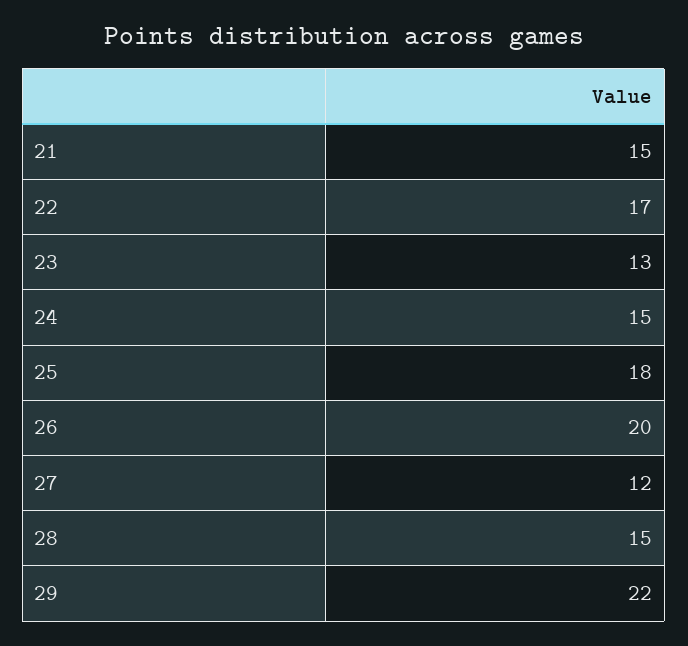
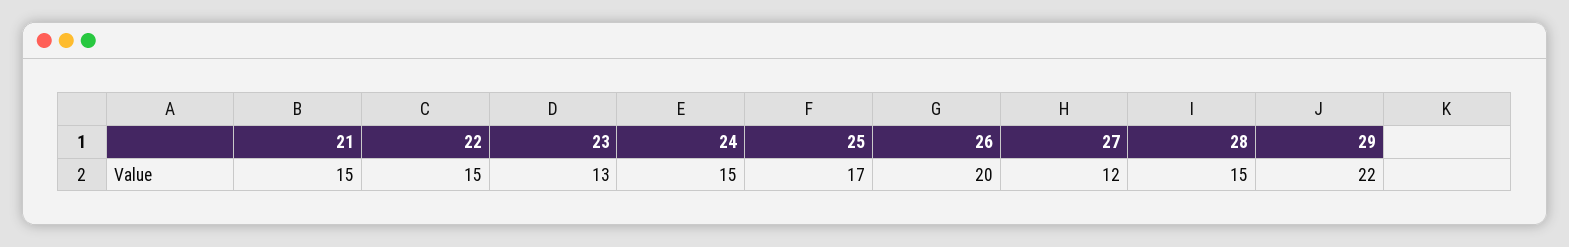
  {
    "21": 15,
-   "22": 17,
+   "22": 15,
    "23": 13,
    "24": 15,
-   "25": 18,
+   "25": 17,
    "26": 20,
    "27": 12,
    "28": 15,
    "29": 22
  }

